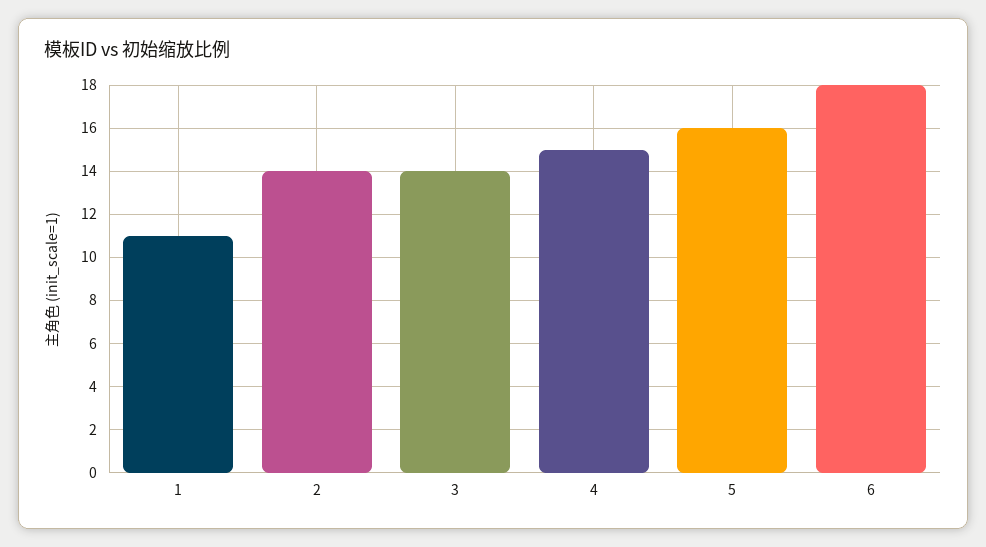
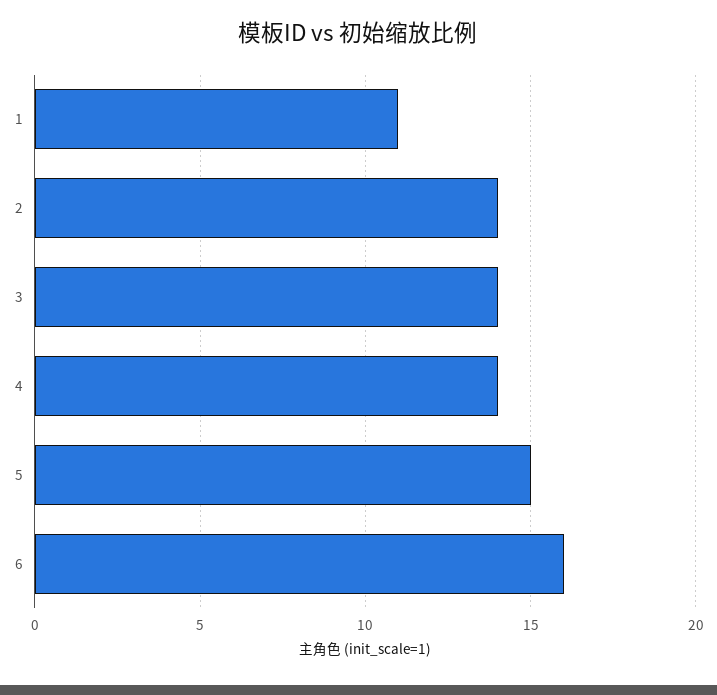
  {
    "1": 11,
    "2": 14,
    "3": 14,
-   "4": 15,
+   "4": 14,
-   "5": 16,
+   "5": 15,
-   "6": 18
+   "6": 16
  }

